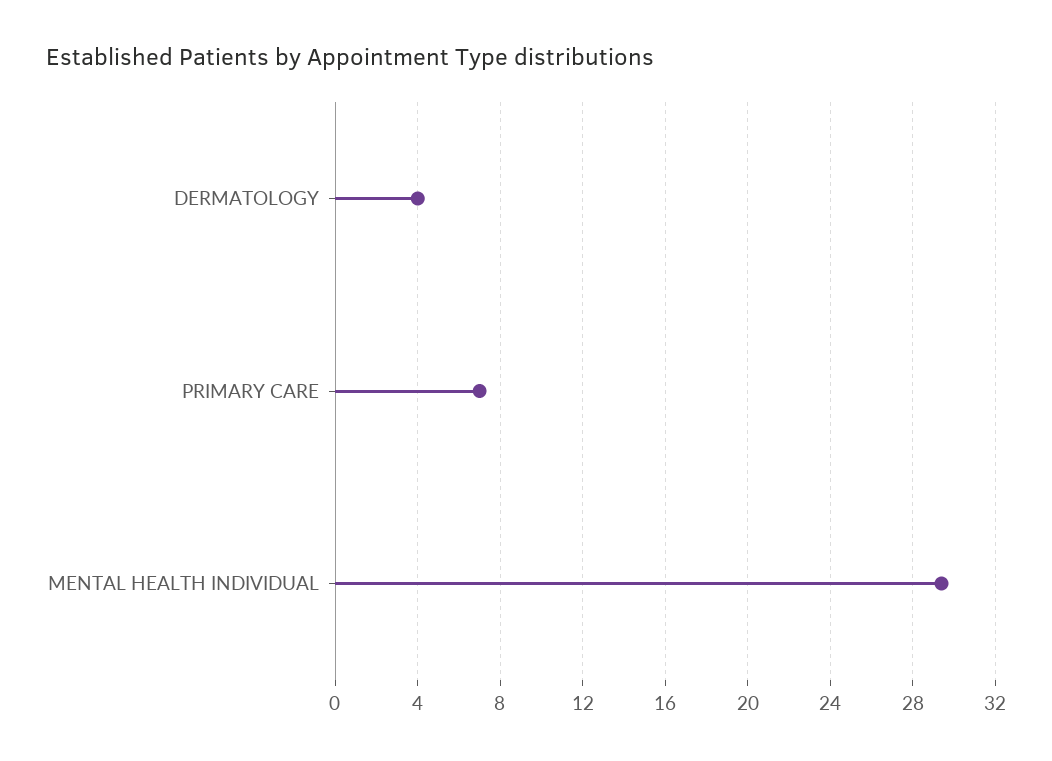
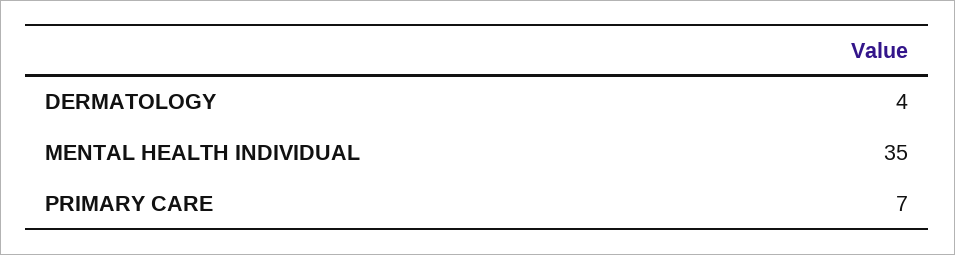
  {
    "DERMATOLOGY": 4,
    "PRIMARY CARE": 7,
-   "MENTAL HEALTH INDIVIDUAL": 29.5
+   "MENTAL HEALTH INDIVIDUAL": 35
  }

